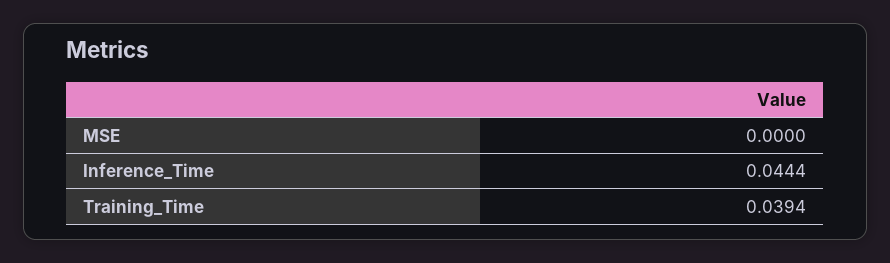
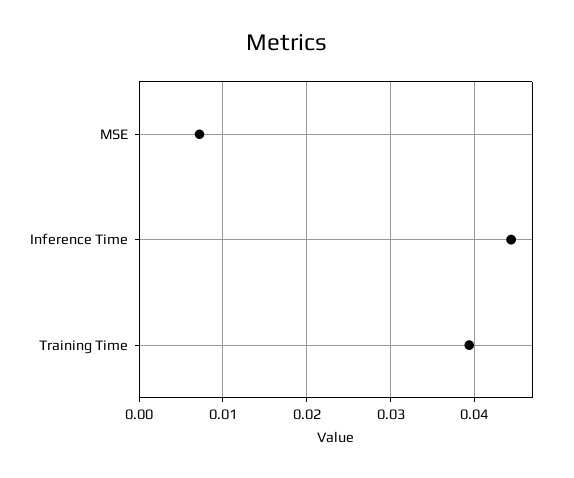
  {
-   "MSE": 0,
+   "MSE": 0.007,
    "Inference_Time": 0.0444,
    "Training_Time": 0.0394
  }

